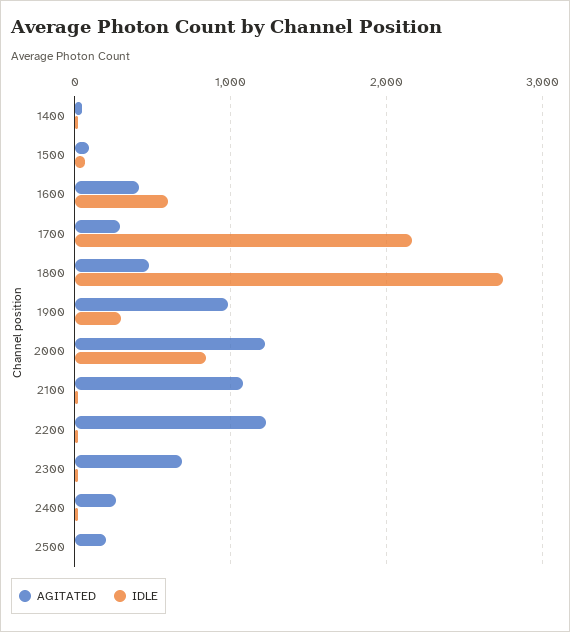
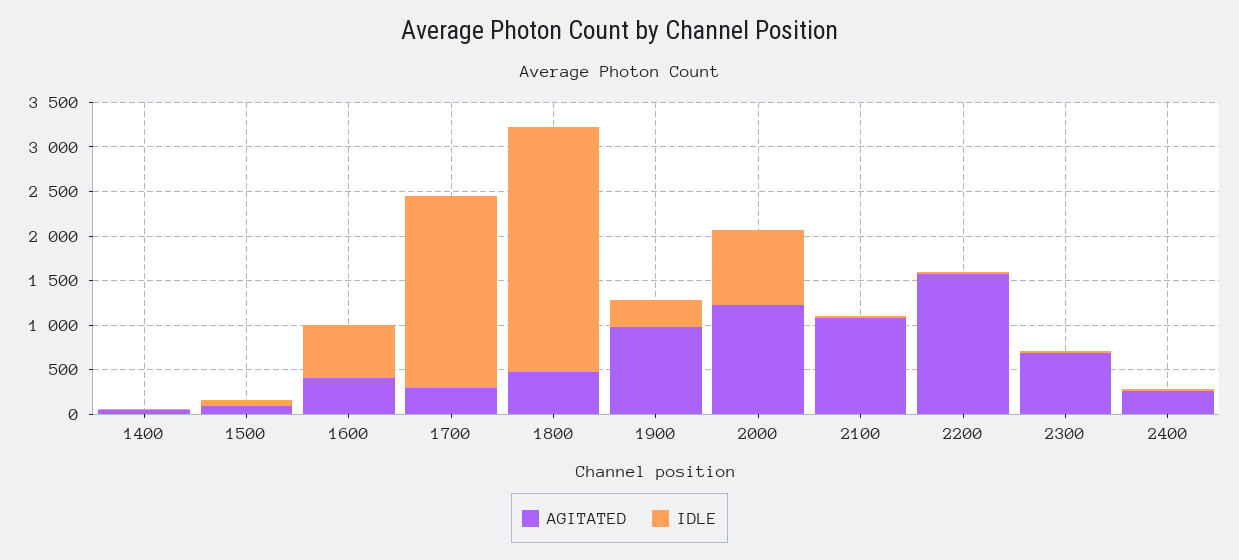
  {
    "AGITATED": {
      "1400": 0,
      "1500": 100,
      "1600": 400,
      "1700": 300,
      "1800": 500,
      "1900": 1000,
      "2000": 1200,
      "2100": 1100,
-     "2200": 1200,
+     "2200": 1600,
      "2300": 700,
-     "2400": 300,
+     "2400": 300
-     "2500": 200
    },
    "IDLE": {
      "1400": 0,
      "1500": 100,
      "1600": 600,
      "1700": 2200,
      "1800": 2700,
      "1900": 300,
      "2000": 800,
      "2100": 0,
      "2200": 0,
      "2300": 0,
-     "2400": 0,
+     "2400": 0
-     "2500": 0
    }
  }

